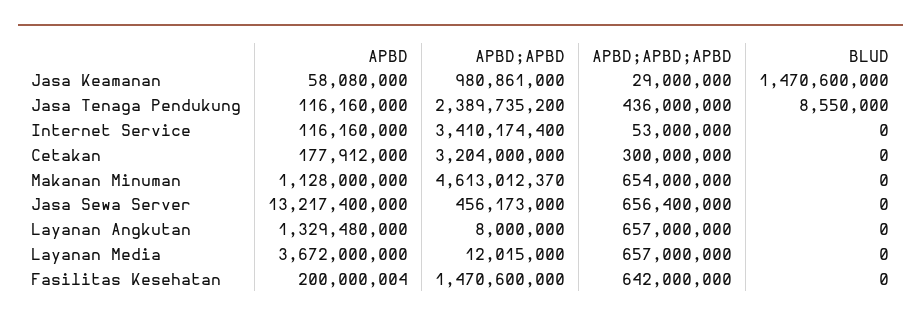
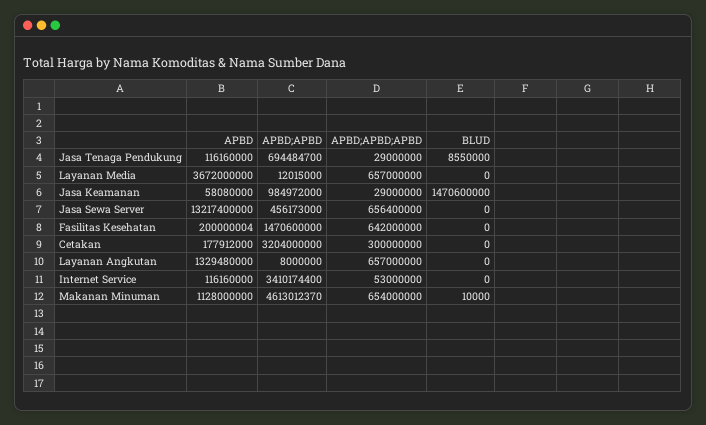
  {
    "APBD": {
      "Jasa Keamanan": 58080000,
      "Jasa Tenaga Pendukung": 116160000,
      "Internet Service": 116160000,
      "Cetakan": 177912000,
      "Makanan Minuman": 1128000000,
      "Jasa Sewa Server": 13217400000,
      "Layanan Angkutan": 1329480000,
      "Layanan Media": 3672000000,
      "Fasilitas Kesehatan": 200000004
    },
    "APBD;APBD": {
-     "Jasa Keamanan": 980861000,
+     "Jasa Keamanan": 984972000,
-     "Jasa Tenaga Pendukung": 2389735200,
+     "Jasa Tenaga Pendukung": 694484700,
      "Internet Service": 3410174400,
      "Cetakan": 3204000000,
      "Makanan Minuman": 4613012370,
      "Jasa Sewa Server": 456173000,
      "Layanan Angkutan": 8000000,
      "Layanan Media": 12015000,
      "Fasilitas Kesehatan": 1470600000
    },
    "APBD;APBD;APBD": {
      "Jasa Keamanan": 29000000,
-     "Jasa Tenaga Pendukung": 436000000,
+     "Jasa Tenaga Pendukung": 29000000,
      "Internet Service": 53000000,
      "Cetakan": 300000000,
      "Makanan Minuman": 654000000,
      "Jasa Sewa Server": 656400000,
      "Layanan Angkutan": 657000000,
      "Layanan Media": 657000000,
      "Fasilitas Kesehatan": 642000000
    },
    "BLUD": {
      "Jasa Keamanan": 1470600000,
      "Jasa Tenaga Pendukung": 8550000,
      "Internet Service": 0,
      "Cetakan": 0,
-     "Makanan Minuman": 0,
+     "Makanan Minuman": 10000,
      "Jasa Sewa Server": 0,
      "Layanan Angkutan": 0,
      "Layanan Media": 0,
      "Fasilitas Kesehatan": 0
    }
  }

